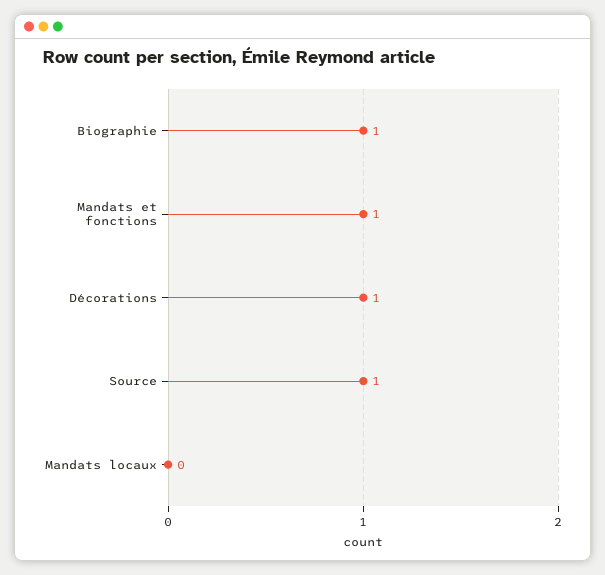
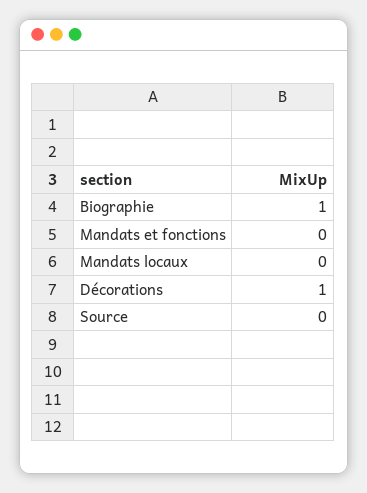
  {
    "Biographie": 1,
-   "Mandats et fonctions": 1,
+   "Mandats et fonctions": 0,
    "Décorations": 1,
-   "Source": 1,
+   "Source": 0,
    "Mandats locaux": 0
  }

